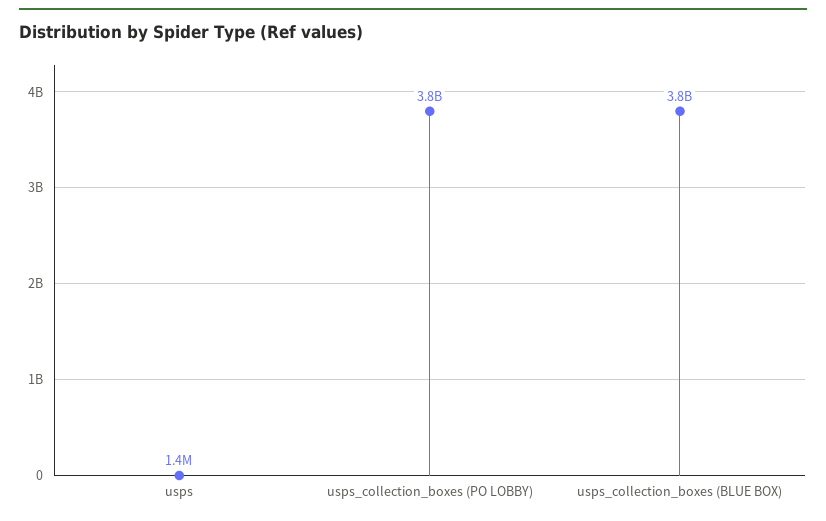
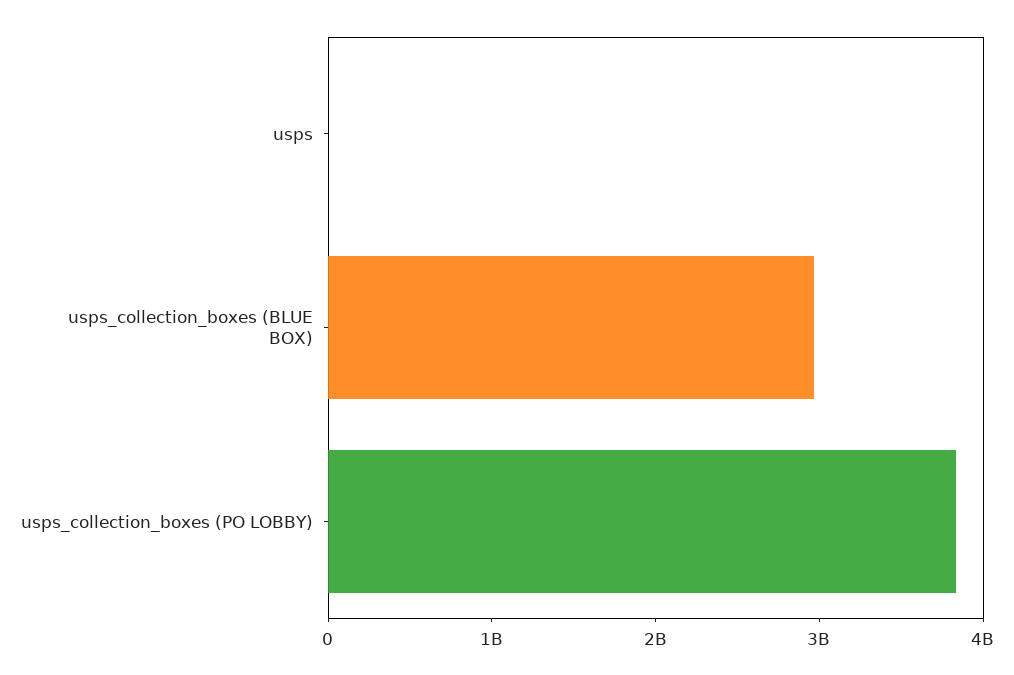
  {
    "usps": 1400000,
    "usps_collection_boxes (PO LOBBY)": 3800000000,
-   "usps_collection_boxes (BLUE BOX)": 3800000000
+   "usps_collection_boxes (BLUE BOX)": 3000000000
  }

